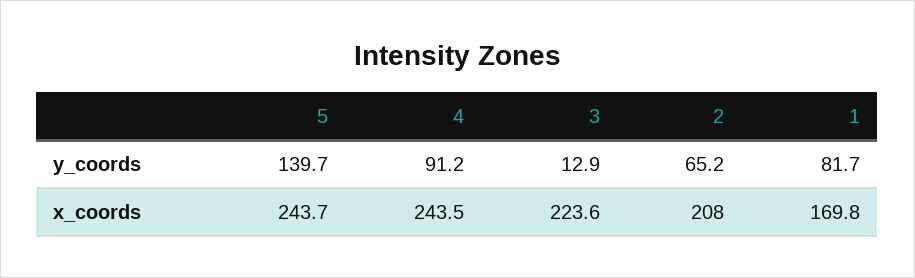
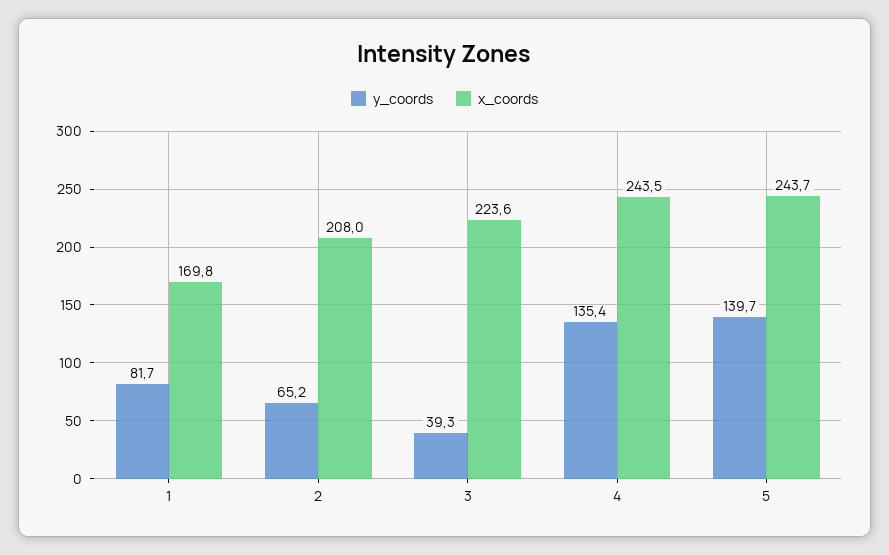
  {
    "y_coords": {
      "5": 139.7,
-     "4": 91.2,
+     "4": 135.4,
-     "3": 12.9,
+     "3": 39.3,
      "2": 65.2,
      "1": 81.7
    },
    "x_coords": {
      "5": 243.7,
      "4": 243.5,
      "3": 223.6,
      "2": 208,
      "1": 169.8
    }
  }

